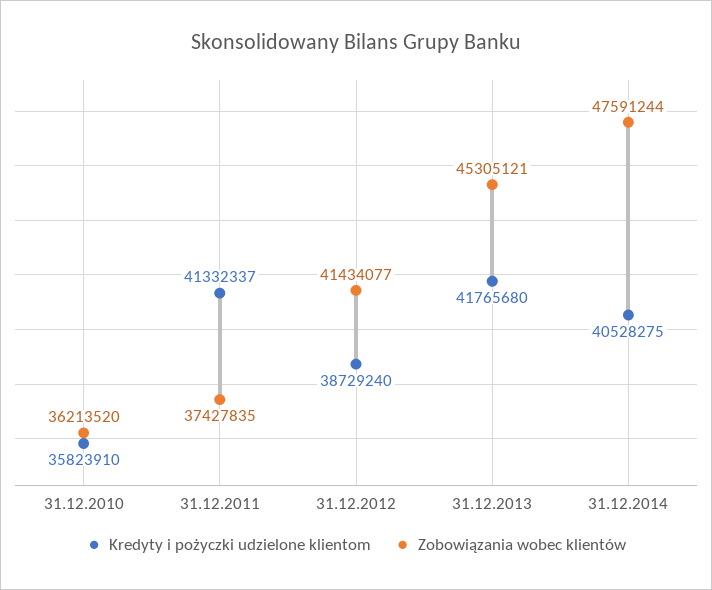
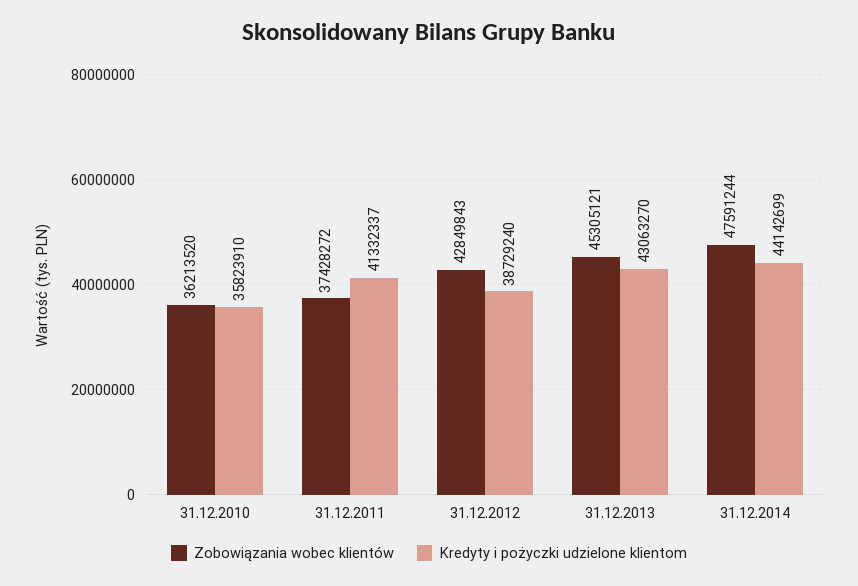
  {
    "Kredyty i pożyczki udzielone klientom": {
      "31.12.2010": 35823910,
      "31.12.2011": 41332337,
      "31.12.2012": 38729240,
-     "31.12.2013": 41765680,
+     "31.12.2013": 43063270,
-     "31.12.2014": 40528275
+     "31.12.2014": 44142699
    },
    "Zobowiązania wobec klientów": {
      "31.12.2010": 36213520,
-     "31.12.2011": 37427835,
+     "31.12.2011": 37428272,
-     "31.12.2012": 41434077,
+     "31.12.2012": 42849843,
      "31.12.2013": 45305121,
      "31.12.2014": 47591244
    }
  }

